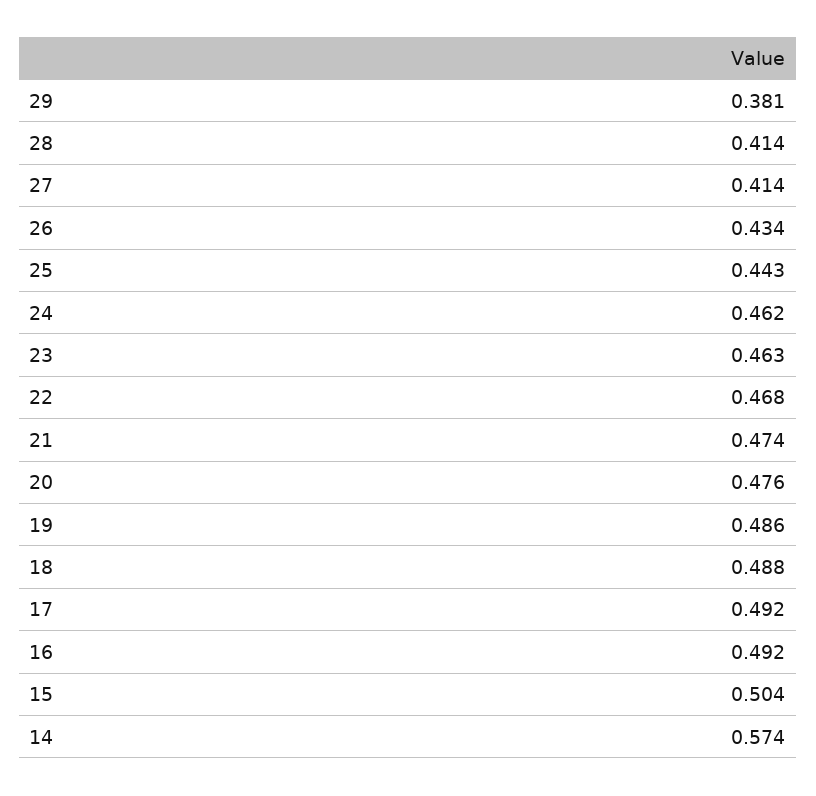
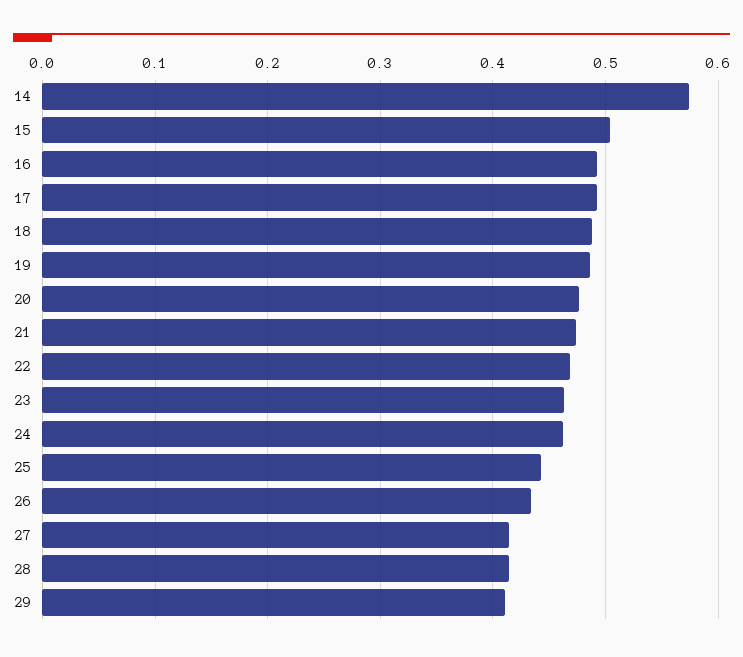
  {
-   "29": 0.381,
+   "29": 0.41,
    "28": 0.414,
    "27": 0.414,
    "26": 0.434,
    "25": 0.443,
    "24": 0.462,
    "23": 0.463,
    "22": 0.468,
    "21": 0.474,
    "20": 0.476,
    "19": 0.486,
    "18": 0.488,
    "17": 0.492,
    "16": 0.492,
    "15": 0.504,
    "14": 0.574
  }

